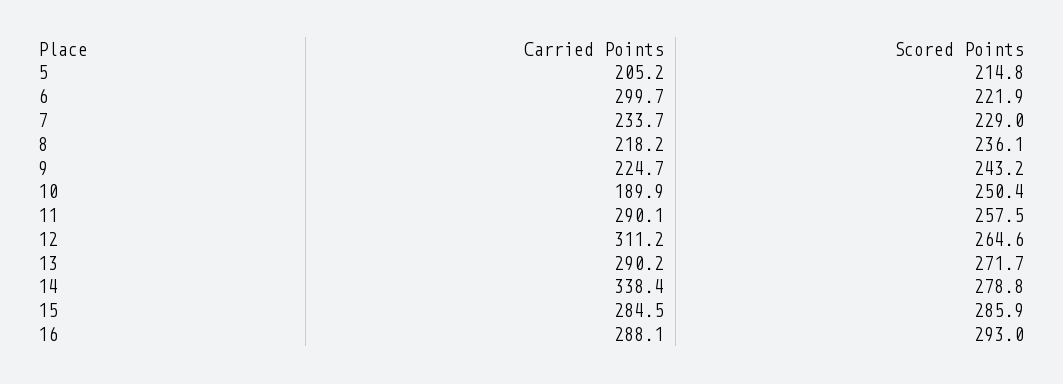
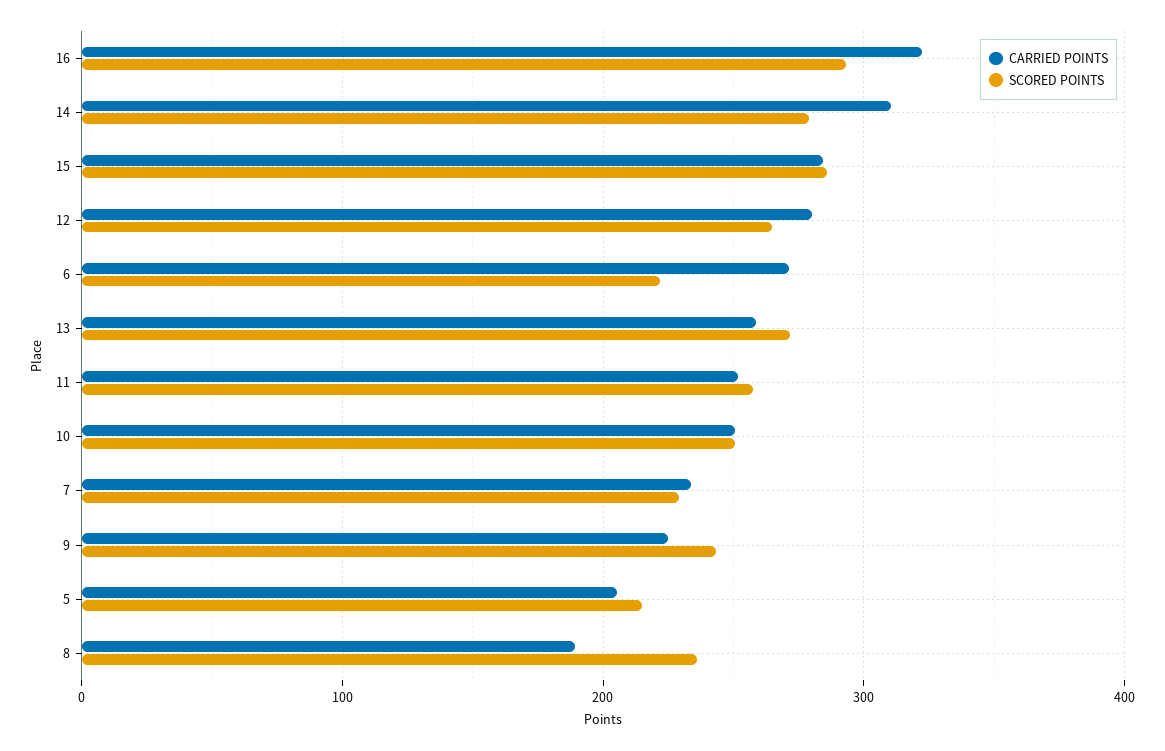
  {
    "Carried Points": {
      "5": 205.2,
-     "6": 299.7,
+     "6": 270,
      "7": 233.7,
-     "8": 218.2,
+     "8": 190,
      "9": 224.7,
-     "10": 189.9,
+     "10": 250,
-     "11": 290.1,
+     "11": 250,
-     "12": 311.2,
+     "12": 280,
-     "13": 290.2,
+     "13": 260,
-     "14": 338.4,
+     "14": 310,
      "15": 284.5,
-     "16": 288.1
+     "16": 320
    },
    "Scored Points": {
      "5": 214.8,
      "6": 221.9,
      "7": 229,
      "8": 236.1,
      "9": 243.2,
      "10": 250.4,
      "11": 257.5,
      "12": 264.6,
      "13": 271.7,
      "14": 278.8,
      "15": 285.9,
      "16": 293
    }
  }

